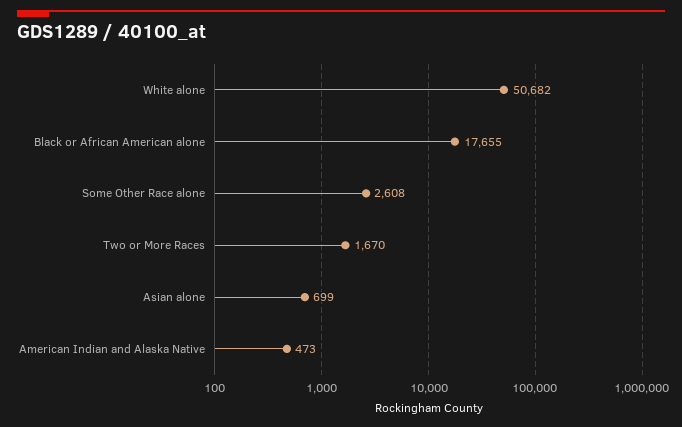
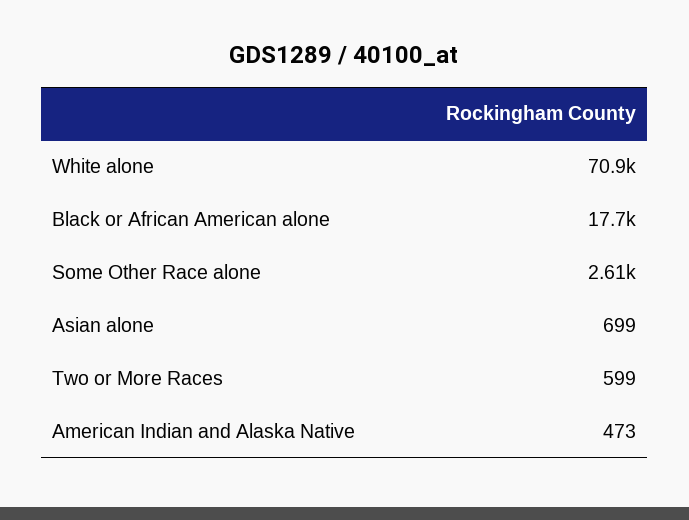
  {
-   "White alone": 50682,
+   "White alone": 70900,
    "Black or African American alone": 17655,
    "Some Other Race alone": 2608,
-   "Two or More Races": 1670,
+   "Two or More Races": 599,
    "Asian alone": 699,
    "American Indian and Alaska Native": 473
  }

